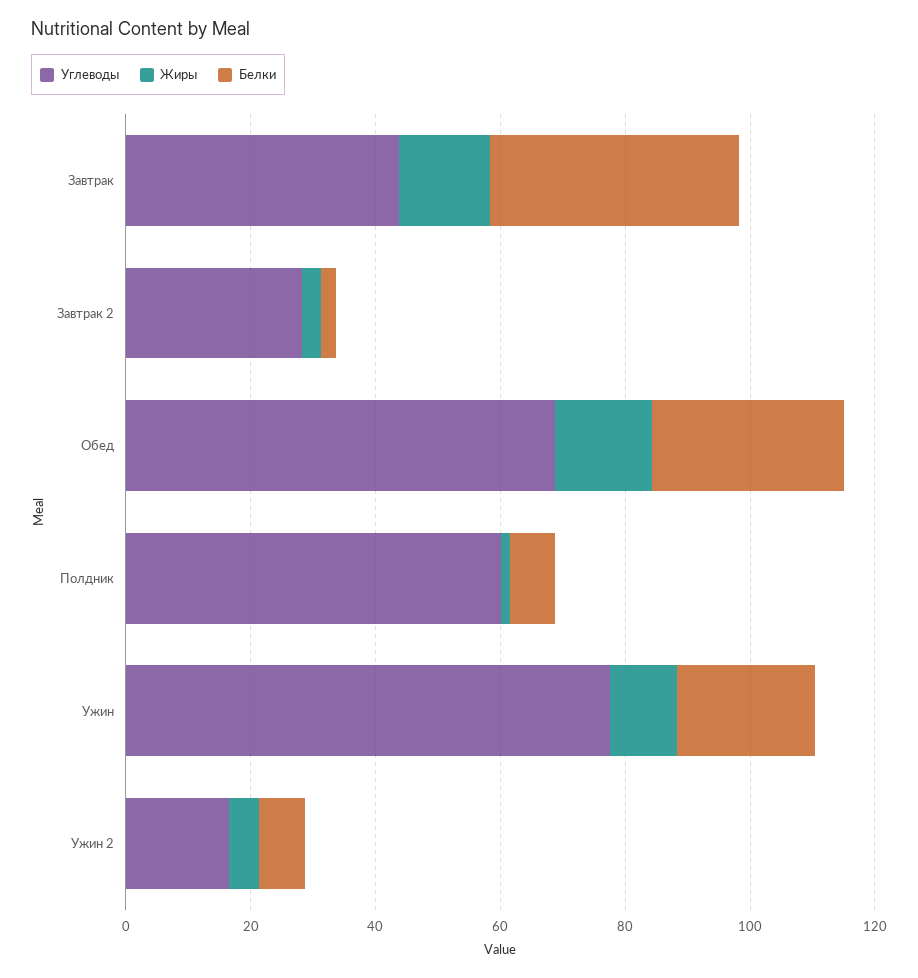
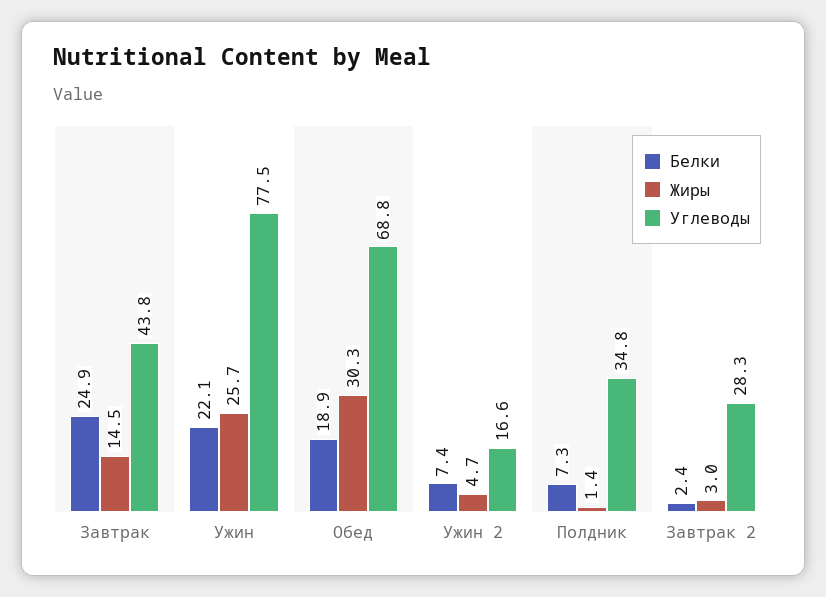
  {
    "Углеводы": {
      "Завтрак": 43.8,
      "Завтрак 2": 28.3,
      "Обед": 68.8,
-     "Полдник": 60,
+     "Полдник": 34.8,
      "Ужин": 77.5,
      "Ужин 2": 16.6
    },
    "Жиры": {
      "Завтрак": 14.5,
      "Завтрак 2": 3,
-     "Обед": 15,
+     "Обед": 30.3,
      "Полдник": 1.4,
-     "Ужин": 10,
+     "Ужин": 25.7,
      "Ужин 2": 4.7
    },
    "Белки": {
-     "Завтрак": 40,
+     "Завтрак": 24.9,
      "Завтрак 2": 2.4,
-     "Обед": 30,
+     "Обед": 18.9,
      "Полдник": 7.3,
      "Ужин": 22.1,
      "Ужин 2": 7.4
    }
  }

